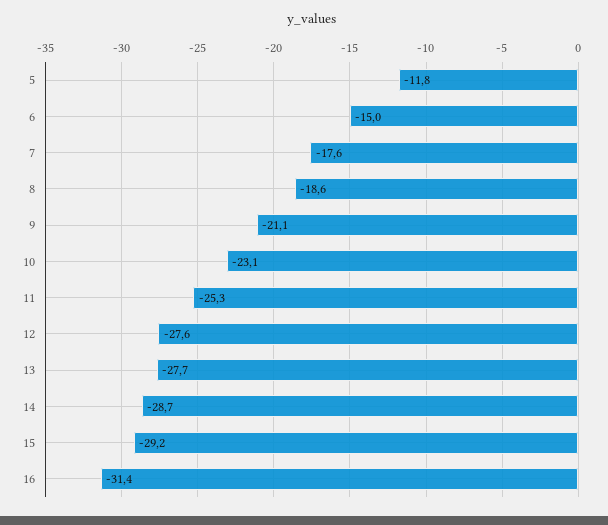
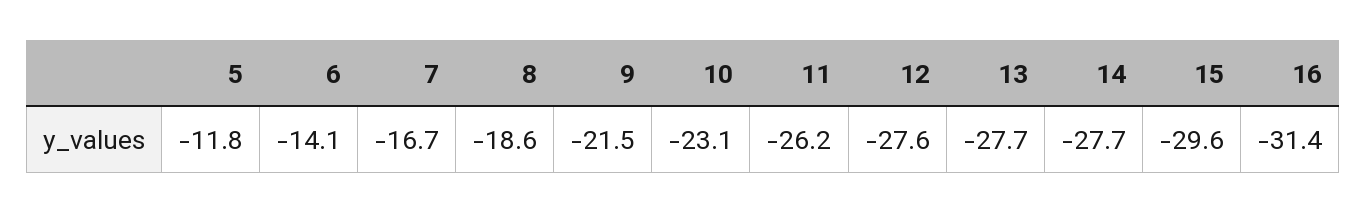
  {
    "5": -11.8,
-   "6": -15,
+   "6": -14.1,
-   "7": -17.6,
+   "7": -16.7,
    "8": -18.6,
-   "9": -21.1,
+   "9": -21.5,
    "10": -23.1,
-   "11": -25.3,
+   "11": -26.2,
    "12": -27.6,
    "13": -27.7,
-   "14": -28.7,
+   "14": -27.7,
-   "15": -29.2,
+   "15": -29.6,
    "16": -31.4
  }

